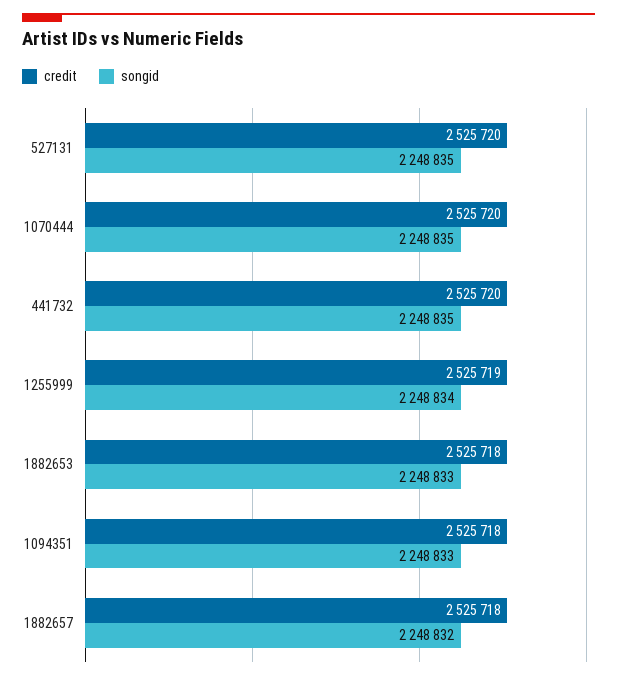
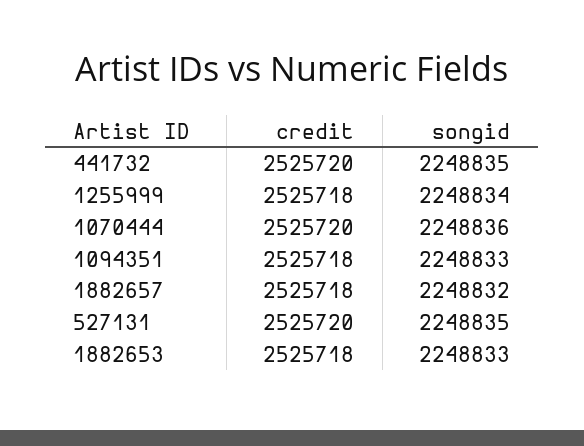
  {
    "credit": {
      "527131": 2525720,
      "1070444": 2525720,
      "441732": 2525720,
-     "1255999": 2525719,
+     "1255999": 2525718,
      "1882653": 2525718,
      "1094351": 2525718,
      "1882657": 2525718
    },
    "songid": {
      "527131": 2248835,
-     "1070444": 2248835,
+     "1070444": 2248836,
      "441732": 2248835,
      "1255999": 2248834,
      "1882653": 2248833,
      "1094351": 2248833,
      "1882657": 2248832
    }
  }

